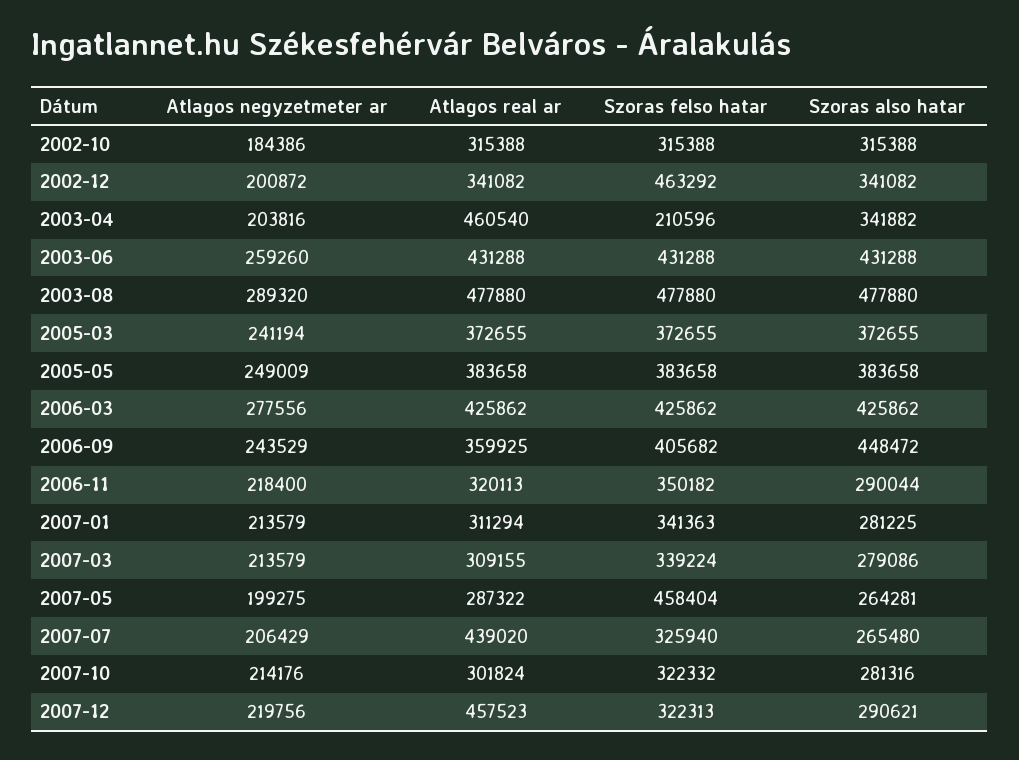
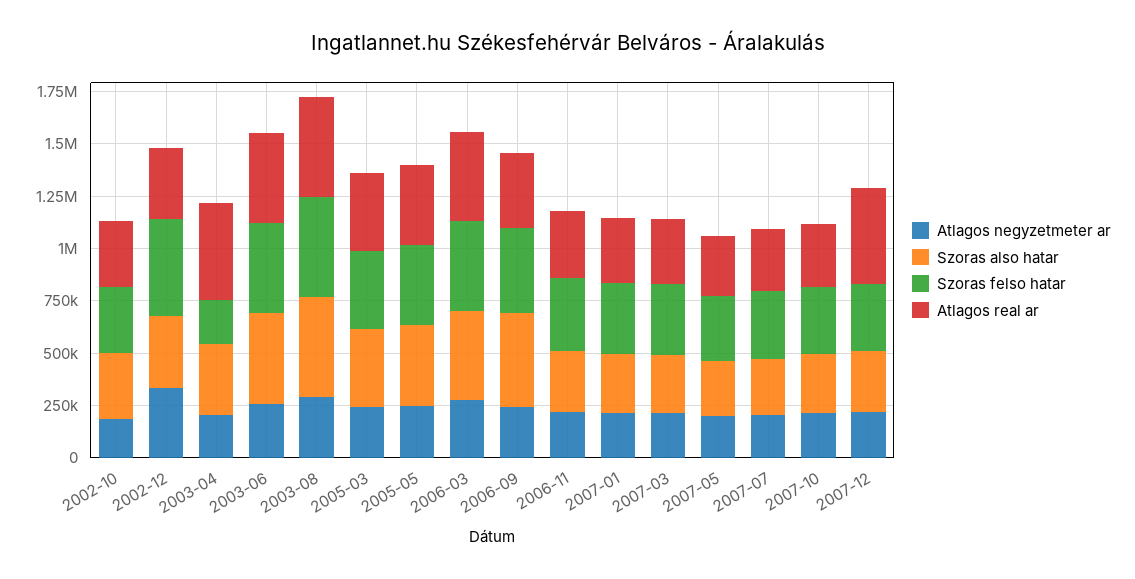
  {
    "Atlagos negyzetmeter ar": {
      "2002-10": 184386,
-     "2002-12": 200872,
+     "2002-12": 350000,
      "2003-04": 203816,
      "2003-06": 259260,
      "2003-08": 289320,
      "2005-03": 241194,
      "2005-05": 249009,
      "2006-03": 277556,
      "2006-09": 243529,
      "2006-11": 218400,
      "2007-01": 213579,
      "2007-03": 213579,
      "2007-05": 199275,
      "2007-07": 206429,
      "2007-10": 214176,
      "2007-12": 219756
    },
    "Atlagos real ar": {
      "2002-10": 315388,
      "2002-12": 341082,
      "2003-04": 460540,
      "2003-06": 431288,
      "2003-08": 477880,
      "2005-03": 372655,
      "2005-05": 383658,
      "2006-03": 425862,
      "2006-09": 359925,
      "2006-11": 320113,
      "2007-01": 311294,
      "2007-03": 309155,
      "2007-05": 287322,
-     "2007-07": 439020,
+     "2007-07": 300000,
      "2007-10": 301824,
      "2007-12": 457523
    },
    "Szoras felso hatar": {
      "2002-10": 315388,
      "2002-12": 463292,
      "2003-04": 210596,
      "2003-06": 431288,
      "2003-08": 477880,
      "2005-03": 372655,
      "2005-05": 383658,
      "2006-03": 425862,
      "2006-09": 405682,
      "2006-11": 350182,
      "2007-01": 341363,
      "2007-03": 339224,
-     "2007-05": 458404,
+     "2007-05": 300000,
      "2007-07": 325940,
      "2007-10": 322332,
      "2007-12": 322313
    },
    "Szoras also hatar": {
      "2002-10": 315388,
      "2002-12": 341082,
      "2003-04": 341882,
      "2003-06": 431288,
      "2003-08": 477880,
      "2005-03": 372655,
      "2005-05": 383658,
      "2006-03": 425862,
      "2006-09": 448472,
      "2006-11": 290044,
      "2007-01": 281225,
      "2007-03": 279086,
      "2007-05": 264281,
      "2007-07": 265480,
      "2007-10": 281316,
      "2007-12": 290621
    }
  }

